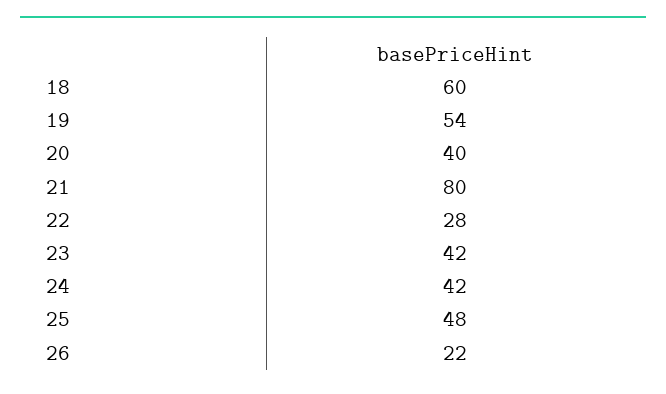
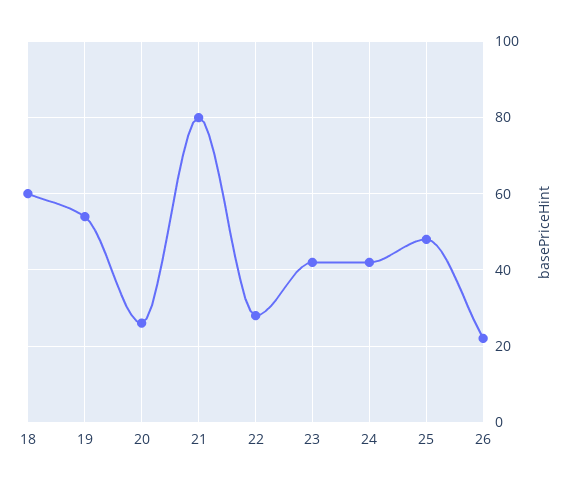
  {
    "18": 60,
    "19": 54,
-   "20": 40,
+   "20": 25,
    "21": 80,
    "22": 28,
    "23": 42,
    "24": 42,
    "25": 48,
    "26": 22
  }

